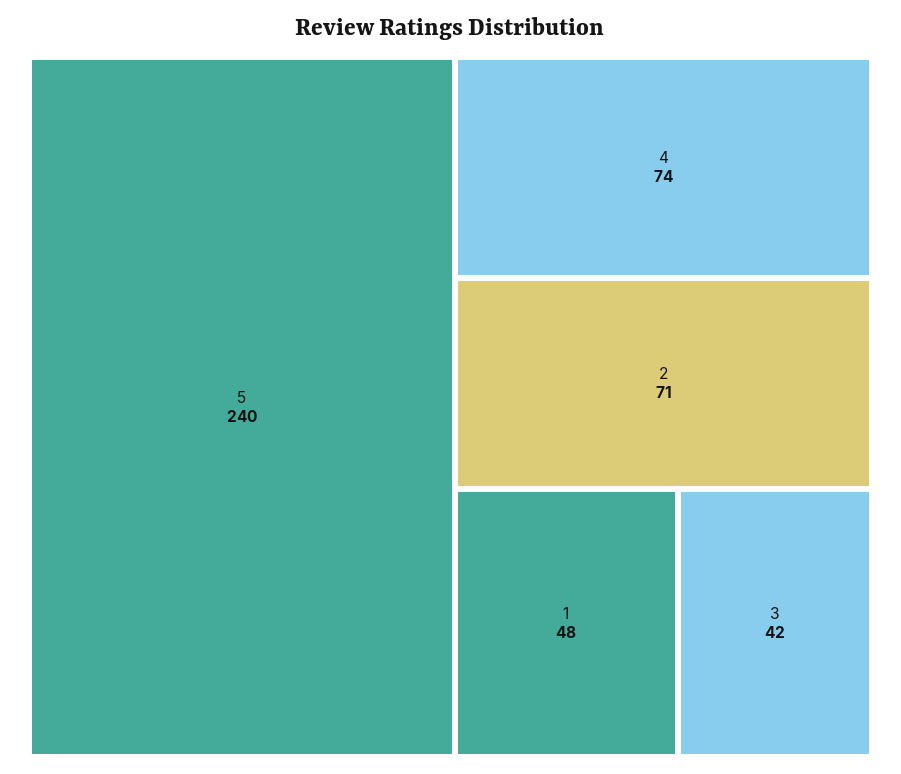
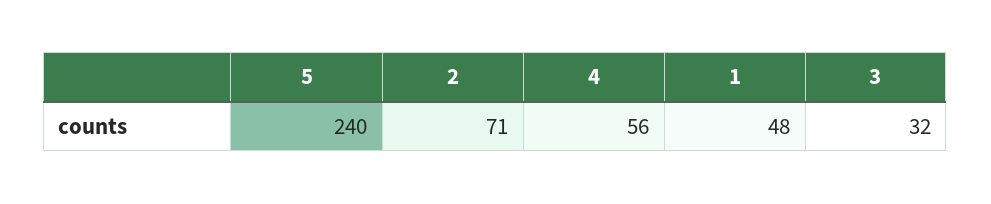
  {
    "5": 240,
-   "4": 74,
+   "4": 56,
    "2": 71,
    "1": 48,
-   "3": 42
+   "3": 32
  }

